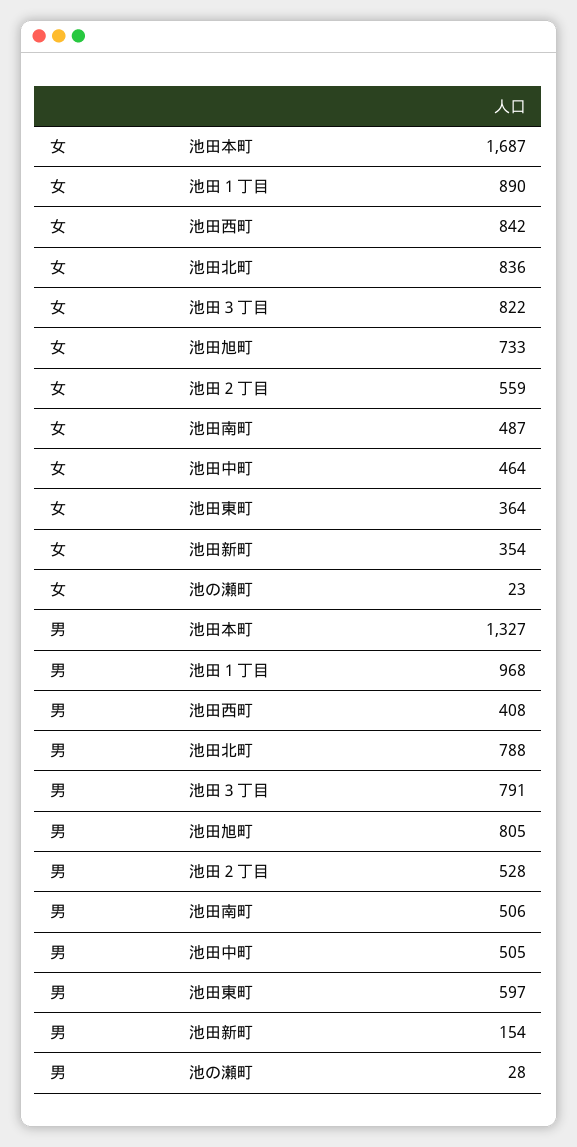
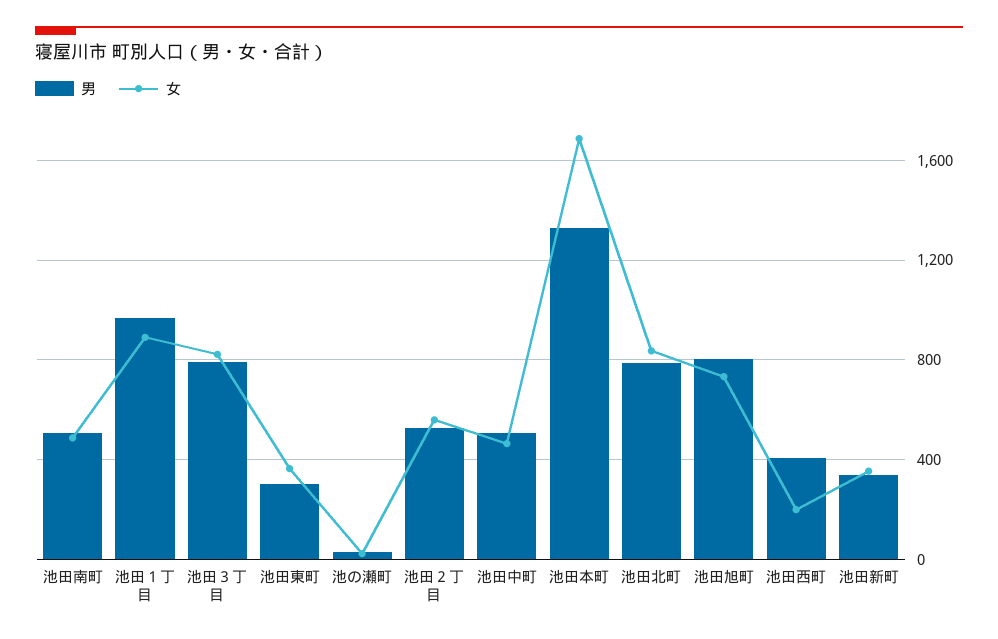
  {
    "女": {
      "池田本町": 1687,
      "池田１丁目": 890,
-     "池田西町": 842,
+     "池田西町": 200,
      "池田北町": 836,
      "池田３丁目": 822,
      "池田旭町": 733,
      "池田２丁目": 559,
      "池田南町": 487,
      "池田中町": 464,
      "池田東町": 364,
      "池田新町": 354,
      "池の瀬町": 23
    },
    "男": {
      "池田本町": 1327,
      "池田１丁目": 968,
      "池田西町": 408,
      "池田北町": 788,
      "池田３丁目": 791,
      "池田旭町": 805,
      "池田２丁目": 528,
      "池田南町": 506,
      "池田中町": 505,
-     "池田東町": 597,
+     "池田東町": 300,
-     "池田新町": 154,
+     "池田新町": 350,
      "池の瀬町": 28
    }
  }

